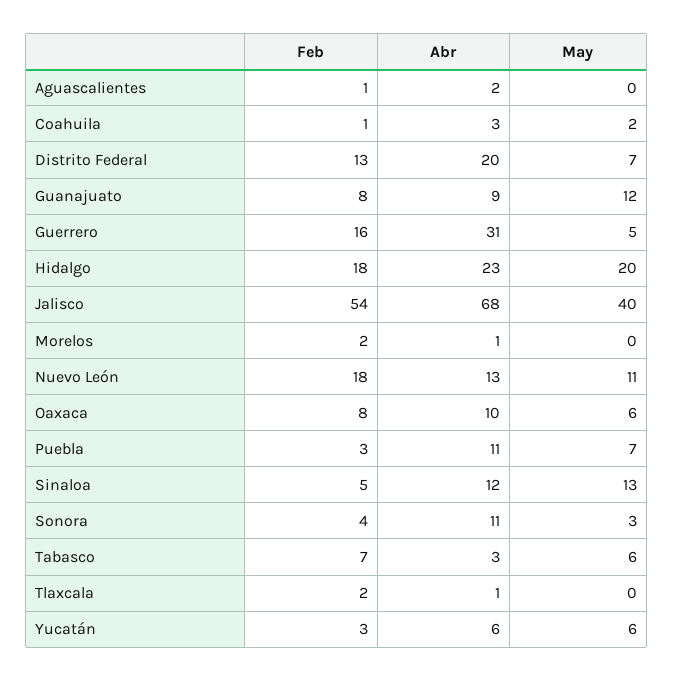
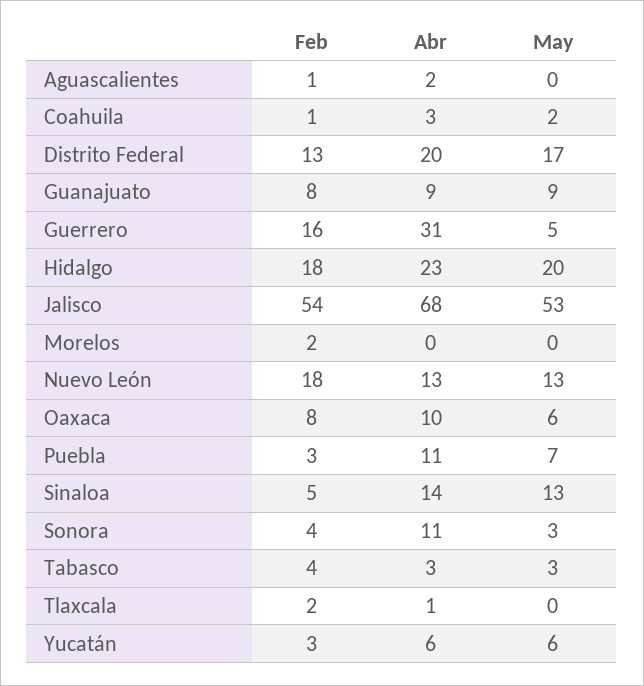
  {
    "Feb": {
      "Aguascalientes": 1,
      "Coahuila": 1,
      "Distrito Federal": 13,
      "Guanajuato": 8,
      "Guerrero": 16,
      "Hidalgo": 18,
      "Jalisco": 54,
      "Morelos": 2,
      "Nuevo León": 18,
      "Oaxaca": 8,
      "Puebla": 3,
      "Sinaloa": 5,
      "Sonora": 4,
-     "Tabasco": 7,
+     "Tabasco": 4,
      "Tlaxcala": 2,
      "Yucatán": 3
    },
    "Abr": {
      "Aguascalientes": 2,
      "Coahuila": 3,
      "Distrito Federal": 20,
      "Guanajuato": 9,
      "Guerrero": 31,
      "Hidalgo": 23,
      "Jalisco": 68,
-     "Morelos": 1,
+     "Morelos": 0,
      "Nuevo León": 13,
      "Oaxaca": 10,
      "Puebla": 11,
-     "Sinaloa": 12,
+     "Sinaloa": 14,
      "Sonora": 11,
      "Tabasco": 3,
      "Tlaxcala": 1,
      "Yucatán": 6
    },
    "May": {
      "Aguascalientes": 0,
      "Coahuila": 2,
-     "Distrito Federal": 7,
+     "Distrito Federal": 17,
-     "Guanajuato": 12,
+     "Guanajuato": 9,
      "Guerrero": 5,
      "Hidalgo": 20,
-     "Jalisco": 40,
+     "Jalisco": 53,
      "Morelos": 0,
-     "Nuevo León": 11,
+     "Nuevo León": 13,
      "Oaxaca": 6,
      "Puebla": 7,
      "Sinaloa": 13,
      "Sonora": 3,
-     "Tabasco": 6,
+     "Tabasco": 3,
      "Tlaxcala": 0,
      "Yucatán": 6
    }
  }

